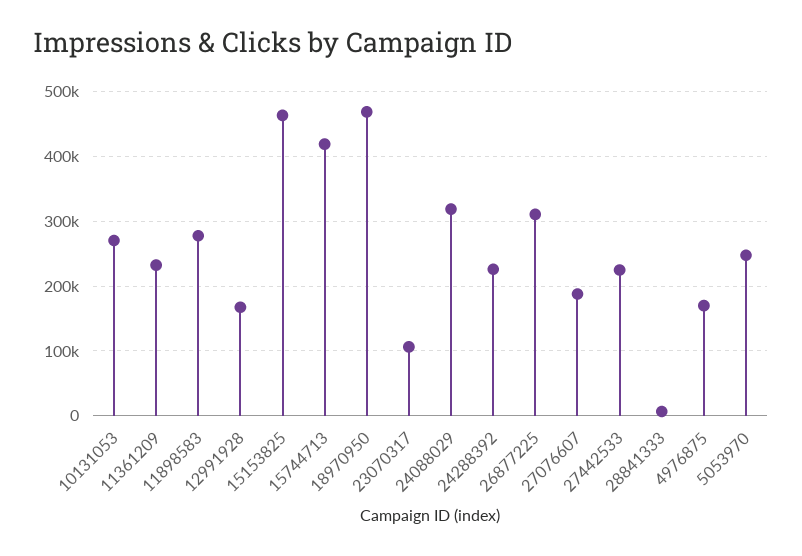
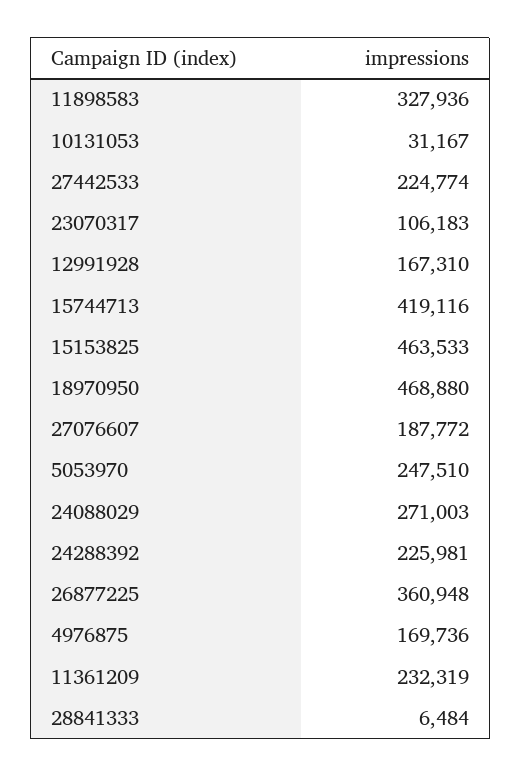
  {
-   "10131053": 270000,
+   "10131053": 31167,
    "11361209": 232319,
-   "11898583": 280000,
+   "11898583": 327936,
    "12991928": 167310,
    "15153825": 463533,
    "15744713": 419116,
    "18970950": 468880,
    "23070317": 106183,
-   "24088029": 320000,
+   "24088029": 271003,
    "24288392": 225981,
-   "26877225": 310000,
+   "26877225": 360948,
    "27076607": 187772,
    "27442533": 224774,
    "28841333": 6484,
    "4976875": 169736,
    "5053970": 247510
  }

